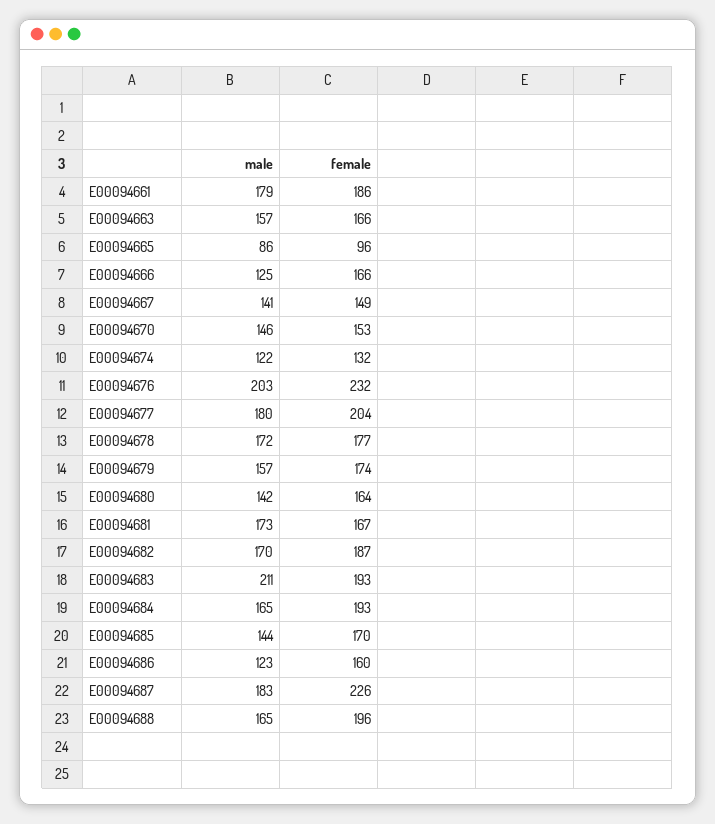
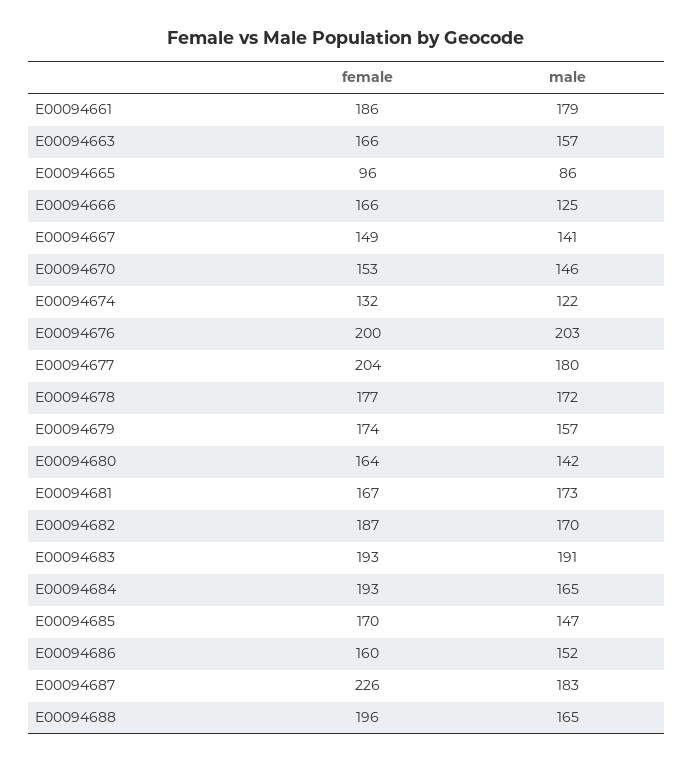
  {
    "male": {
      "E00094661": 179,
      "E00094663": 157,
      "E00094665": 86,
      "E00094666": 125,
      "E00094667": 141,
      "E00094670": 146,
      "E00094674": 122,
      "E00094676": 203,
      "E00094677": 180,
      "E00094678": 172,
      "E00094679": 157,
      "E00094680": 142,
      "E00094681": 173,
      "E00094682": 170,
-     "E00094683": 211,
+     "E00094683": 191,
      "E00094684": 165,
-     "E00094685": 144,
+     "E00094685": 147,
-     "E00094686": 123,
+     "E00094686": 152,
      "E00094687": 183,
      "E00094688": 165
    },
    "female": {
      "E00094661": 186,
      "E00094663": 166,
      "E00094665": 96,
      "E00094666": 166,
      "E00094667": 149,
      "E00094670": 153,
      "E00094674": 132,
-     "E00094676": 232,
+     "E00094676": 200,
      "E00094677": 204,
      "E00094678": 177,
      "E00094679": 174,
      "E00094680": 164,
      "E00094681": 167,
      "E00094682": 187,
      "E00094683": 193,
      "E00094684": 193,
      "E00094685": 170,
      "E00094686": 160,
      "E00094687": 226,
      "E00094688": 196
    }
  }

